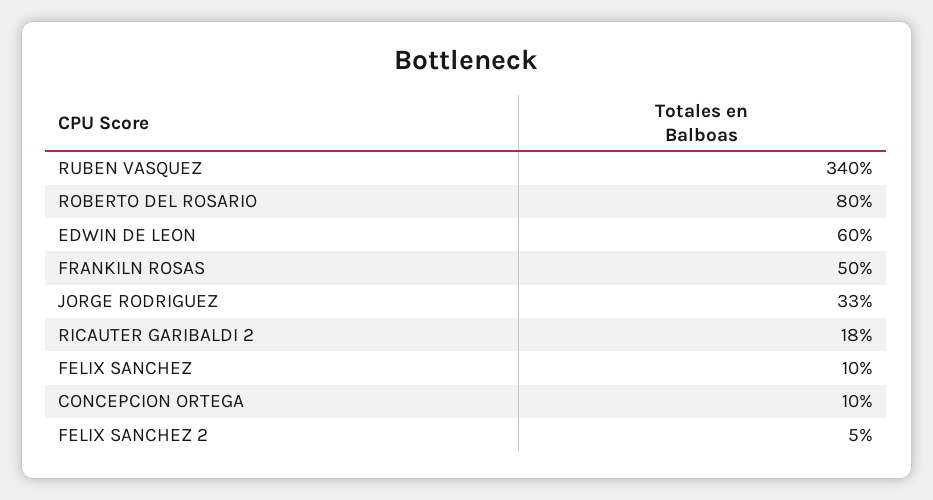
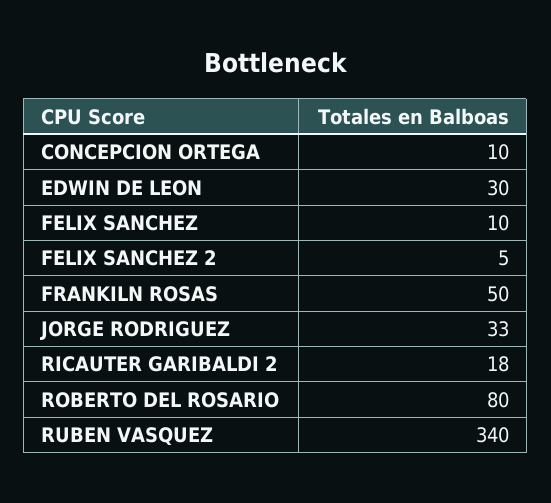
  {
    "RUBEN VASQUEZ": 340,
    "ROBERTO DEL ROSARIO": 80,
-   "EDWIN DE LEON": 60,
+   "EDWIN DE LEON": 30,
    "FRANKILN ROSAS": 50,
    "JORGE RODRIGUEZ": 33,
    "RICAUTER GARIBALDI 2": 18,
    "FELIX SANCHEZ": 10,
    "CONCEPCION ORTEGA": 10,
    "FELIX SANCHEZ 2": 5
  }

